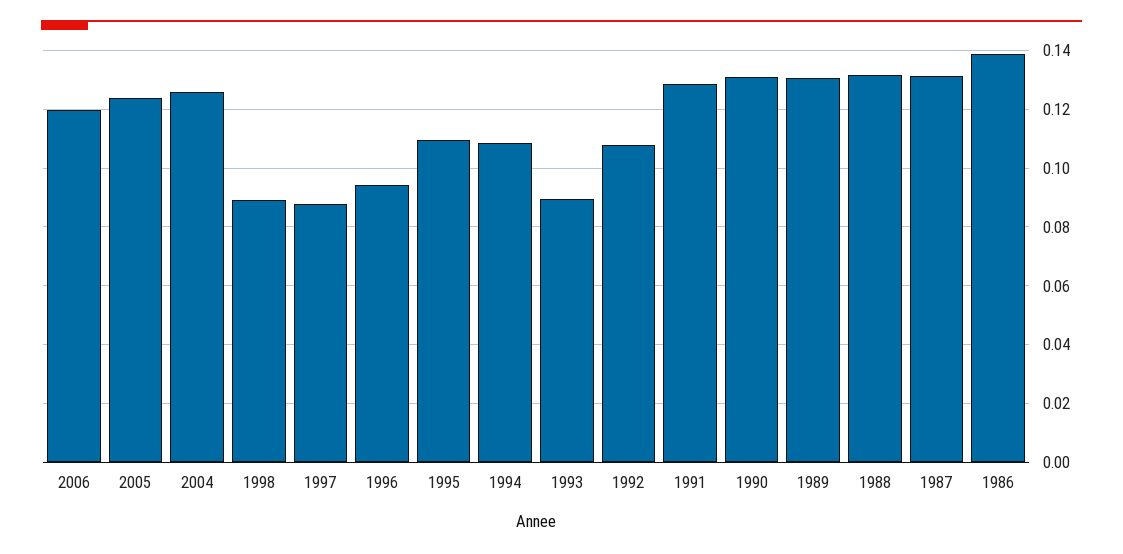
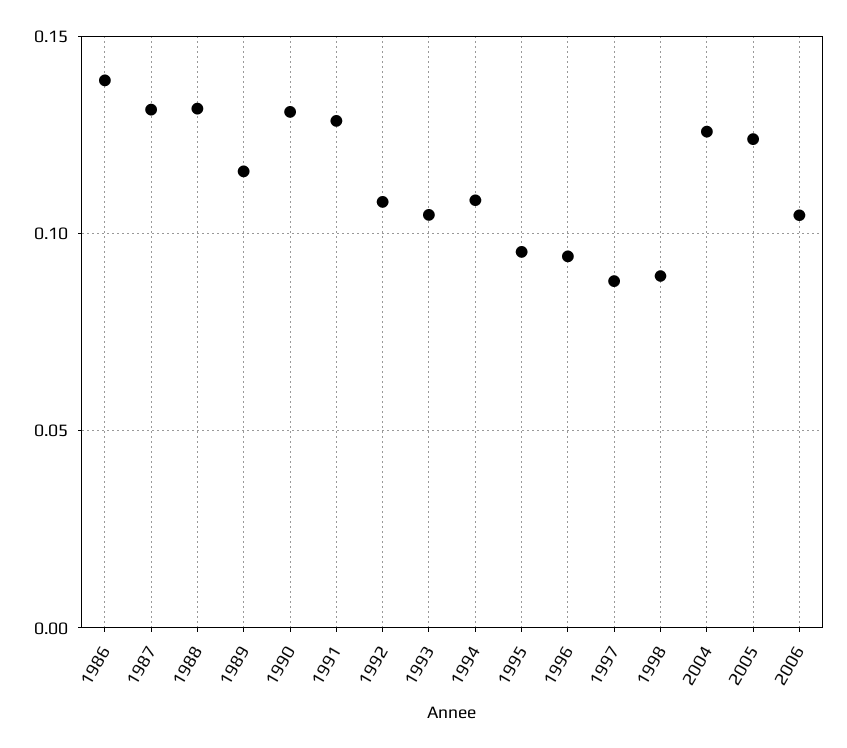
  {
-   "2006": 0.12,
+   "2006": 0.105,
    "2005": 0.125,
    "2004": 0.125,
    "1998": 0.09,
    "1997": 0.0875,
    "1996": 0.095,
-   "1995": 0.11,
+   "1995": 0.095,
    "1994": 0.1075,
-   "1993": 0.09,
+   "1993": 0.105,
    "1992": 0.1075,
    "1991": 0.1275,
    "1990": 0.13,
-   "1989": 0.13,
+   "1989": 0.115,
    "1988": 0.1325,
    "1987": 0.1325,
    "1986": 0.14
  }

